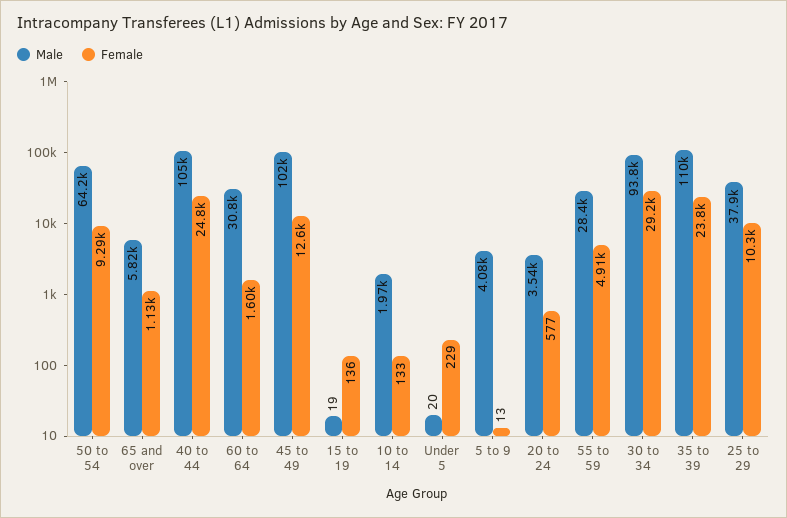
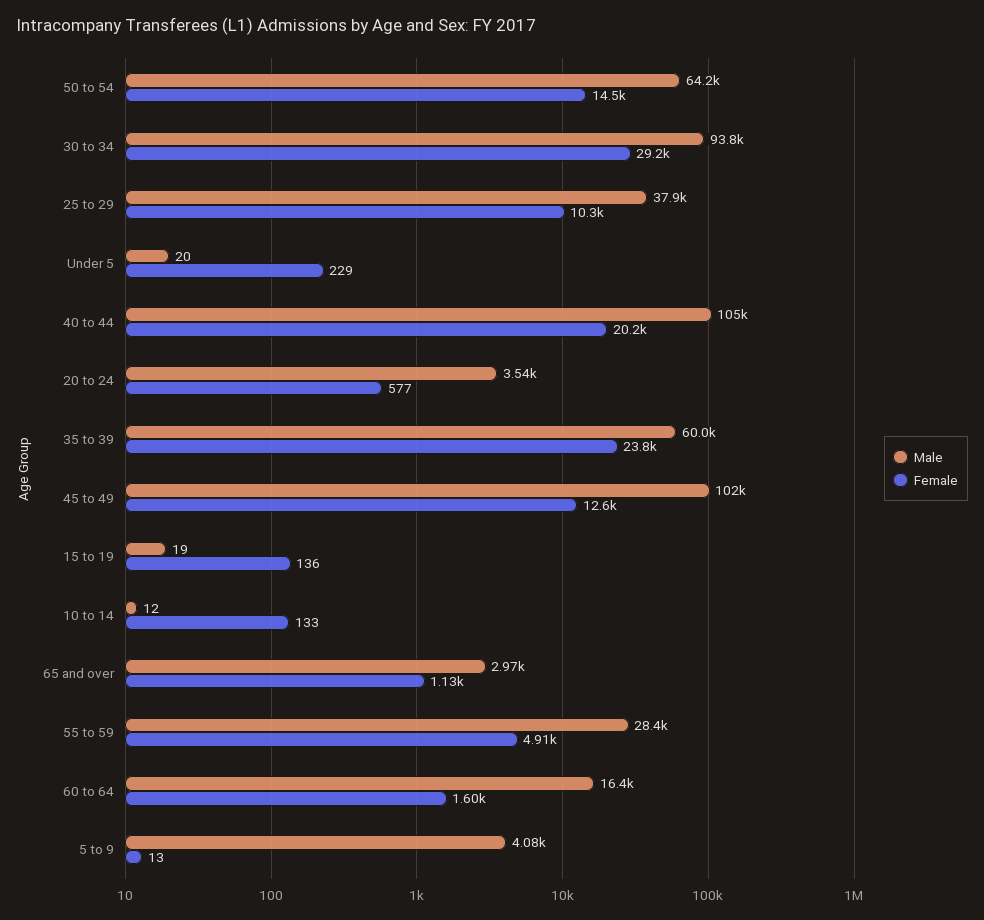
  {
    "Male": {
      "50 to 54": 64200,
-     "65 and over": 5820,
+     "65 and over": 2970,
      "40 to 44": 105000,
-     "60 to 64": 30800,
+     "60 to 64": 16400,
      "45 to 49": 102000,
      "15 to 19": 19,
-     "10 to 14": 1970,
+     "10 to 14": 12,
      "Under 5": 20,
      "5 to 9": 4080,
      "20 to 24": 3540,
      "55 to 59": 28400,
      "30 to 34": 93800,
-     "35 to 39": 110000,
+     "35 to 39": 60000,
      "25 to 29": 37900
    },
    "Female": {
-     "50 to 54": 9290,
+     "50 to 54": 14500,
      "65 and over": 1130,
-     "40 to 44": 24800,
+     "40 to 44": 20200,
      "60 to 64": 1600,
      "45 to 49": 12600,
      "15 to 19": 136,
      "10 to 14": 133,
      "Under 5": 229,
      "5 to 9": 13,
      "20 to 24": 577,
      "55 to 59": 4910,
      "30 to 34": 29200,
      "35 to 39": 23800,
      "25 to 29": 10300
    }
  }

